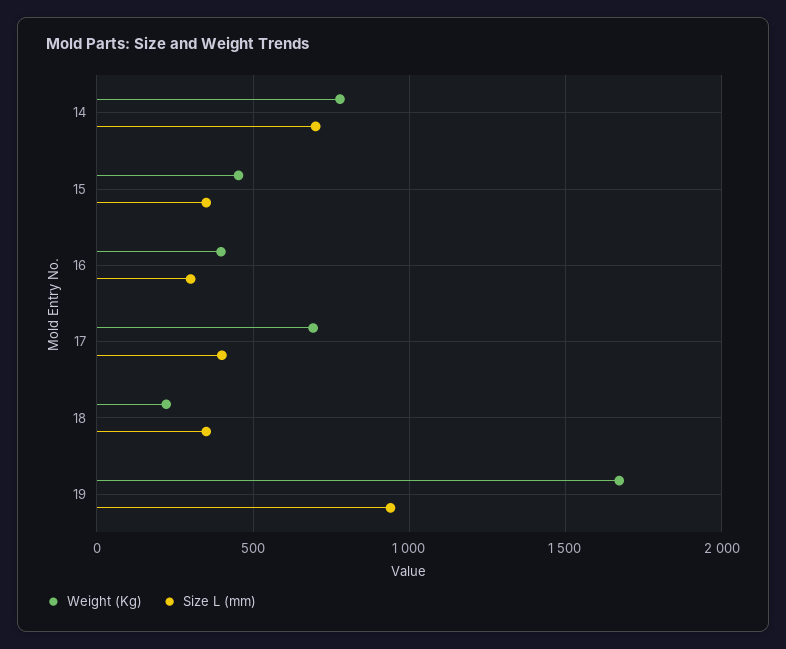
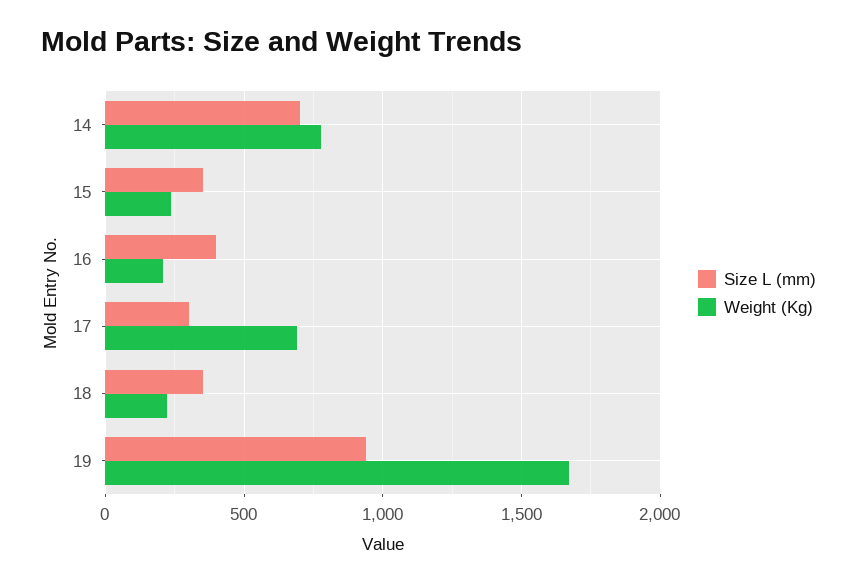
  {
    "Weight (Kg)": {
      "14": 800,
-     "15": 450,
+     "15": 250,
-     "16": 400,
+     "16": 200,
      "17": 700,
      "18": 200,
      "19": 1650
    },
    "Size L (mm)": {
      "14": 700,
      "15": 350,
-     "16": 300,
+     "16": 400,
-     "17": 400,
+     "17": 300,
      "18": 350,
      "19": 950
    }
  }

